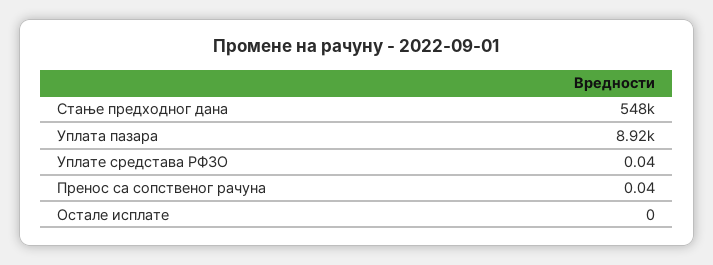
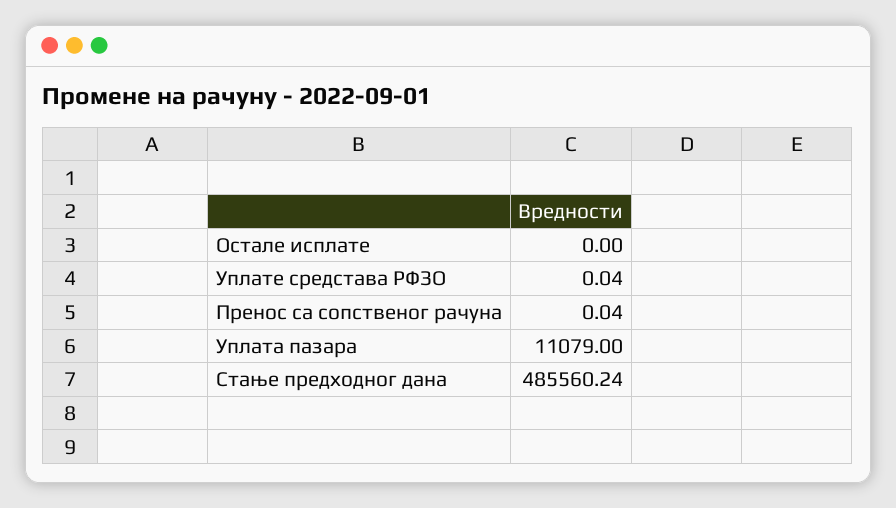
  {
-   "Стање предходног дана": 548000,
+   "Стање предходног дана": 485560.24,
-   "Уплата пазара": 8920,
+   "Уплата пазара": 11079,
    "Уплате средстава РФЗО": 0.04,
    "Пренос са сопственог рачуна": 0.04,
    "Остале исплате": 0
  }

